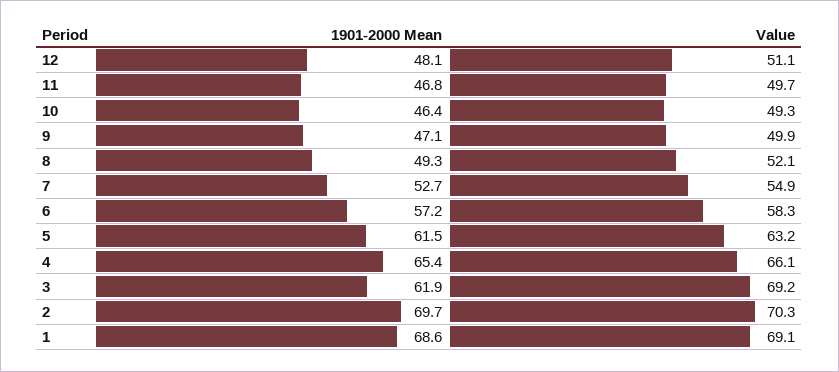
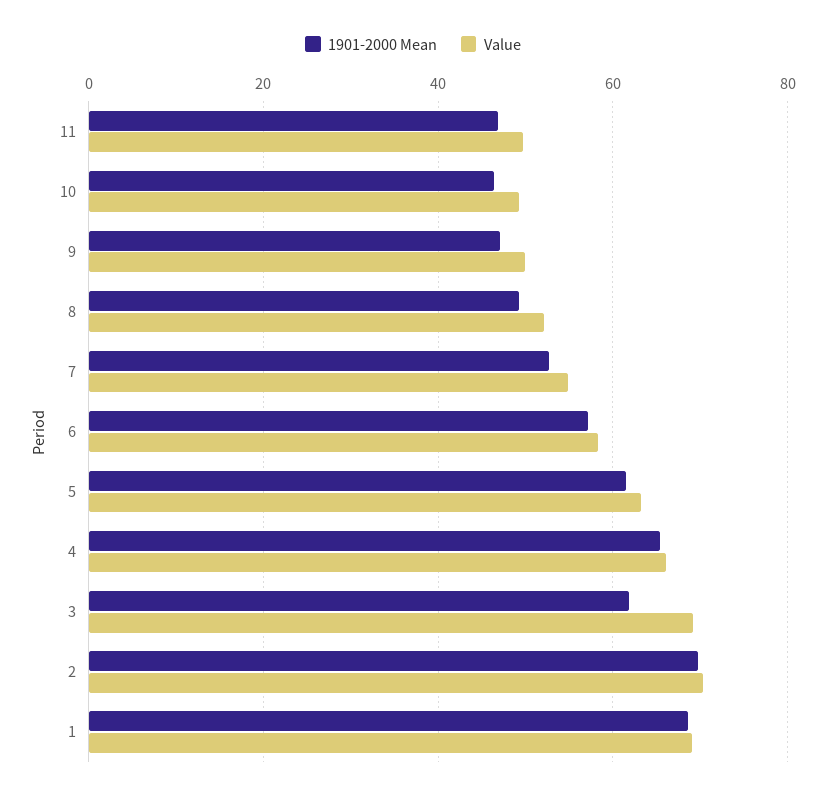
  {
    "1901-2000 Mean": {
-     "12": 48.1,
      "11": 46.8,
      "10": 46.4,
      "9": 47.1,
      "8": 49.3,
      "7": 52.7,
      "6": 57.2,
      "5": 61.5,
      "4": 65.4,
      "3": 61.9,
      "2": 69.7,
      "1": 68.6
    },
    "Value": {
-     "12": 51.1,
      "11": 49.7,
      "10": 49.3,
      "9": 49.9,
      "8": 52.1,
      "7": 54.9,
      "6": 58.3,
      "5": 63.2,
      "4": 66.1,
      "3": 69.2,
      "2": 70.3,
      "1": 69.1
    }
  }

